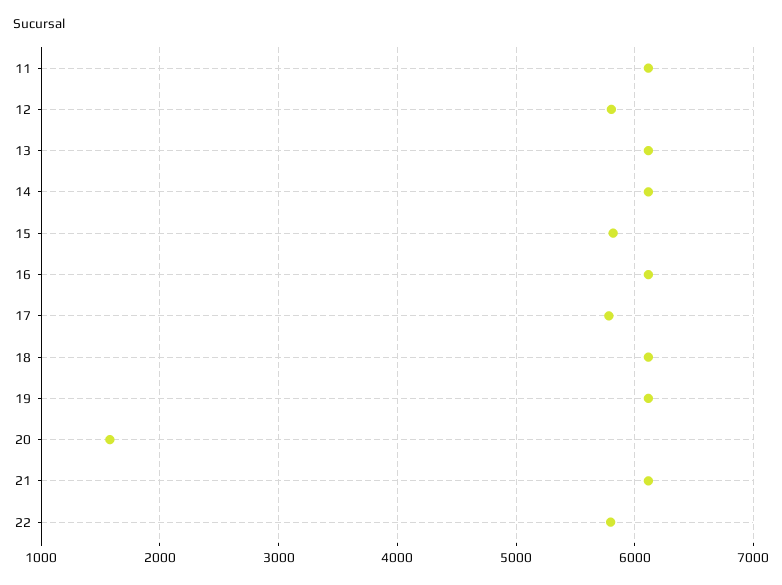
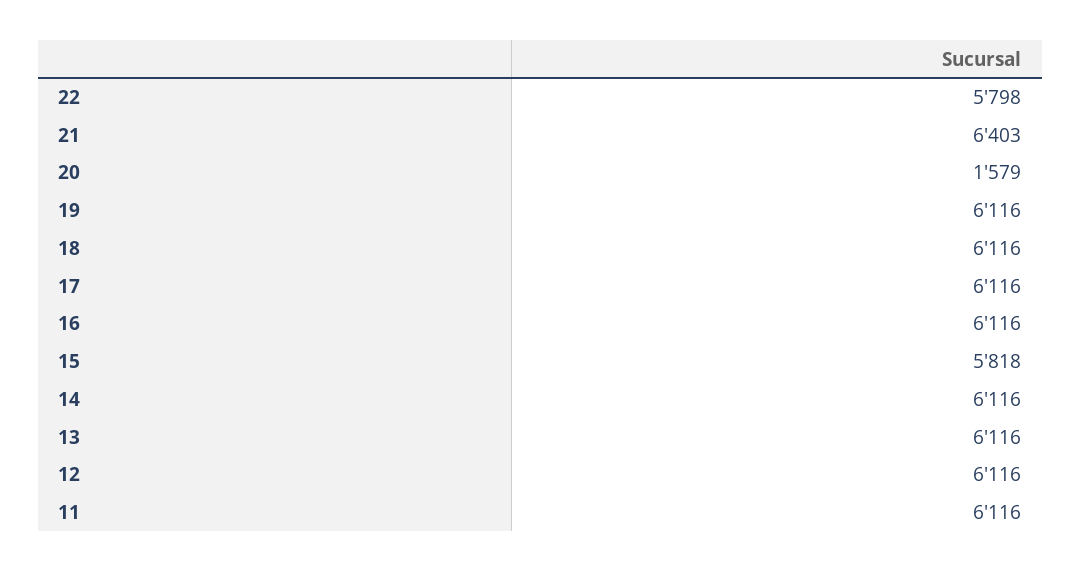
  {
    "11": 6116,
-   "12": 5800,
+   "12": 6116,
    "13": 6116,
    "14": 6116,
    "15": 5818,
    "16": 6116,
-   "17": 5800,
+   "17": 6116,
    "18": 6116,
    "19": 6116,
    "20": 1579,
-   "21": 6100,
+   "21": 6403,
    "22": 5798
  }

